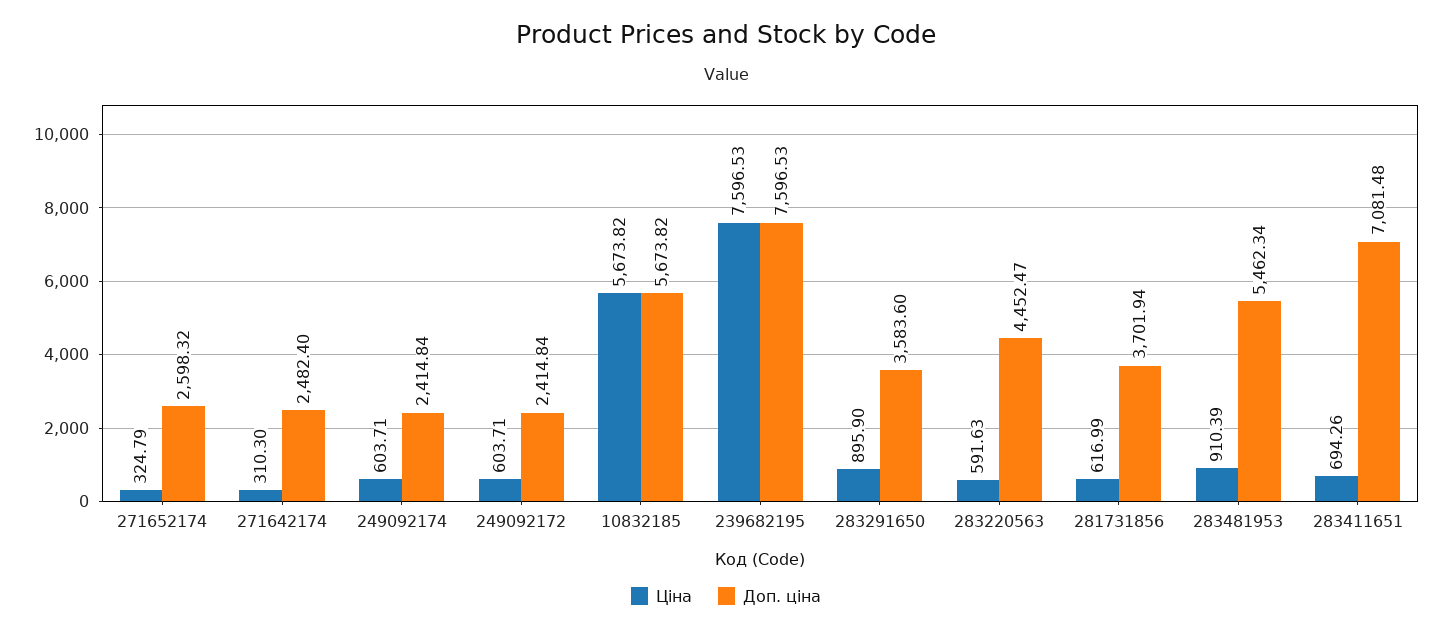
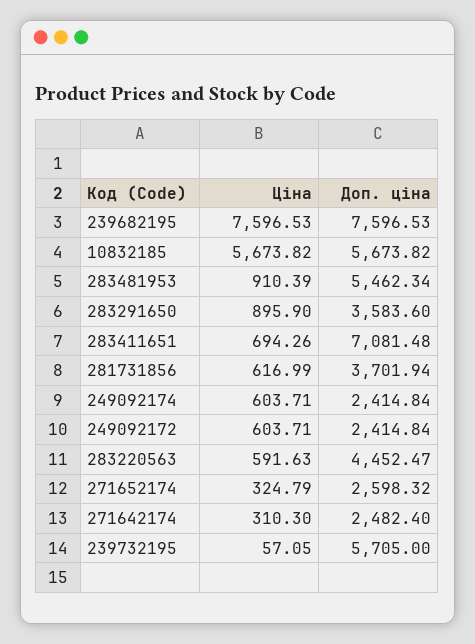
  {
    "Ціна": {
      "271652174": 324.79,
      "271642174": 310.3,
      "249092174": 603.71,
      "249092172": 603.71,
      "10832185": 5673.82,
      "239682195": 7596.53,
      "283291650": 895.9,
      "283220563": 591.63,
      "281731856": 616.99,
      "283481953": 910.39,
-     "283411651": 694.26
+     "283411651": 694.26,
+     "239732195": 57.05
    },
    "Доп. ціна": {
      "271652174": 2598.32,
      "271642174": 2482.4,
      "249092174": 2414.84,
      "249092172": 2414.84,
      "10832185": 5673.82,
      "239682195": 7596.53,
      "283291650": 3583.6,
      "283220563": 4452.47,
      "281731856": 3701.94,
      "283481953": 5462.34,
-     "283411651": 7081.48
+     "283411651": 7081.48,
+     "239732195": 5705
    }
  }

